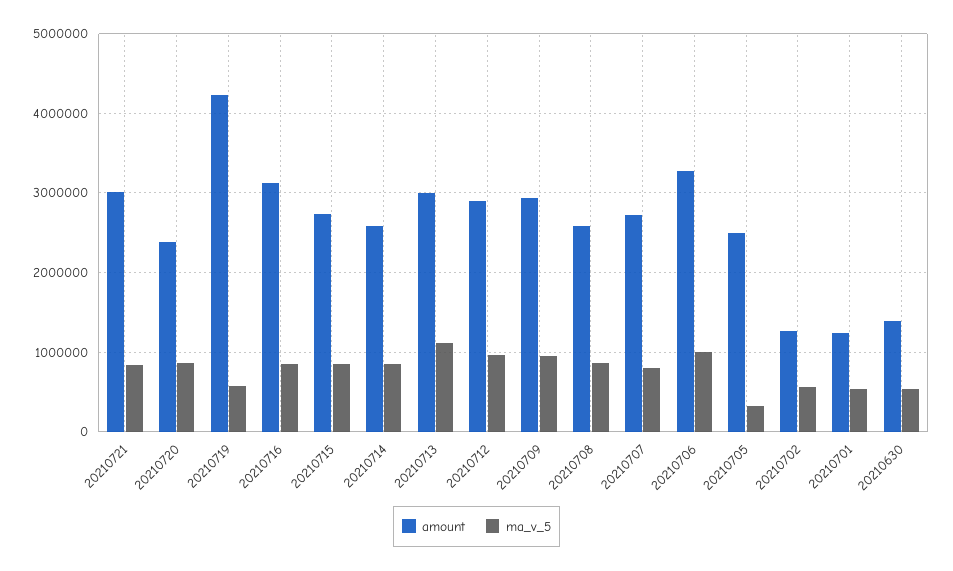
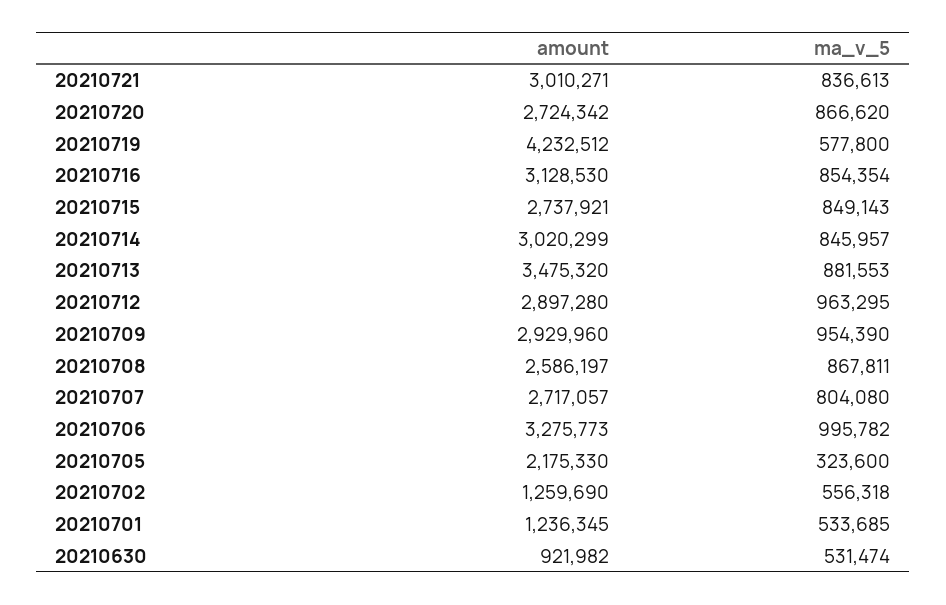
  {
    "amount": {
      "20210721": 3010271,
-     "20210720": 2400000,
+     "20210720": 2724342,
      "20210719": 4232512,
      "20210716": 3128530,
      "20210715": 2737921,
-     "20210714": 2600000,
+     "20210714": 3020299,
-     "20210713": 3000000,
+     "20210713": 3475320,
      "20210712": 2897280,
      "20210709": 2929960,
      "20210708": 2586197,
      "20210707": 2717057,
      "20210706": 3275773,
-     "20210705": 2500000,
+     "20210705": 2175330,
      "20210702": 1259690,
      "20210701": 1236345,
-     "20210630": 1400000
+     "20210630": 921982
    },
    "ma_v_5": {
      "20210721": 836613,
      "20210720": 866620,
      "20210719": 577800,
      "20210716": 854354,
      "20210715": 849143,
      "20210714": 845957,
-     "20210713": 1100000,
+     "20210713": 881553,
      "20210712": 963295,
      "20210709": 954390,
      "20210708": 867811,
      "20210707": 804080,
      "20210706": 995782,
      "20210705": 323600,
      "20210702": 556318,
      "20210701": 533685,
      "20210630": 531474
    }
  }

